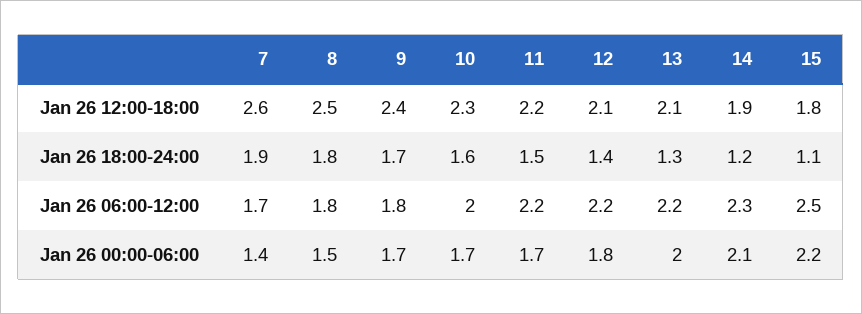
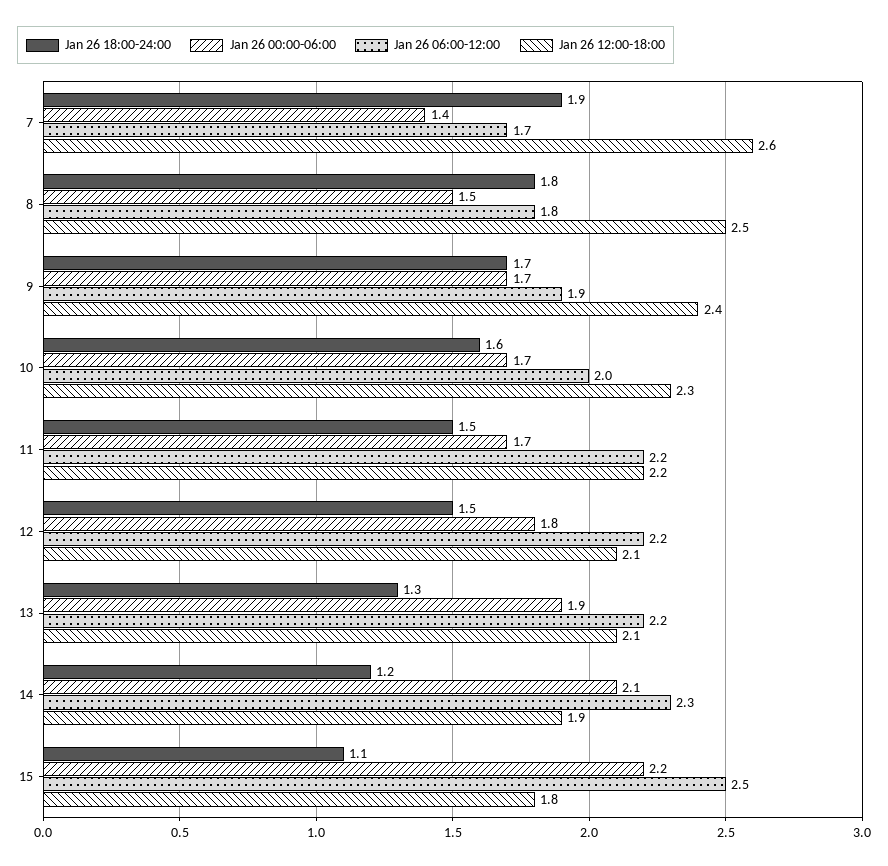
  {
    "Jan 26 12:00-18:00": {
      "7": 2.6,
      "8": 2.5,
      "9": 2.4,
      "10": 2.3,
      "11": 2.2,
      "12": 2.1,
      "13": 2.1,
      "14": 1.9,
      "15": 1.8
    },
    "Jan 26 18:00-24:00": {
      "7": 1.9,
      "8": 1.8,
      "9": 1.7,
      "10": 1.6,
      "11": 1.5,
-     "12": 1.4,
+     "12": 1.5,
      "13": 1.3,
      "14": 1.2,
      "15": 1.1
    },
    "Jan 26 06:00-12:00": {
      "7": 1.7,
      "8": 1.8,
-     "9": 1.8,
+     "9": 1.9,
      "10": 2,
      "11": 2.2,
      "12": 2.2,
      "13": 2.2,
      "14": 2.3,
      "15": 2.5
    },
    "Jan 26 00:00-06:00": {
      "7": 1.4,
      "8": 1.5,
      "9": 1.7,
      "10": 1.7,
      "11": 1.7,
      "12": 1.8,
-     "13": 2,
+     "13": 1.9,
      "14": 2.1,
      "15": 2.2
    }
  }

